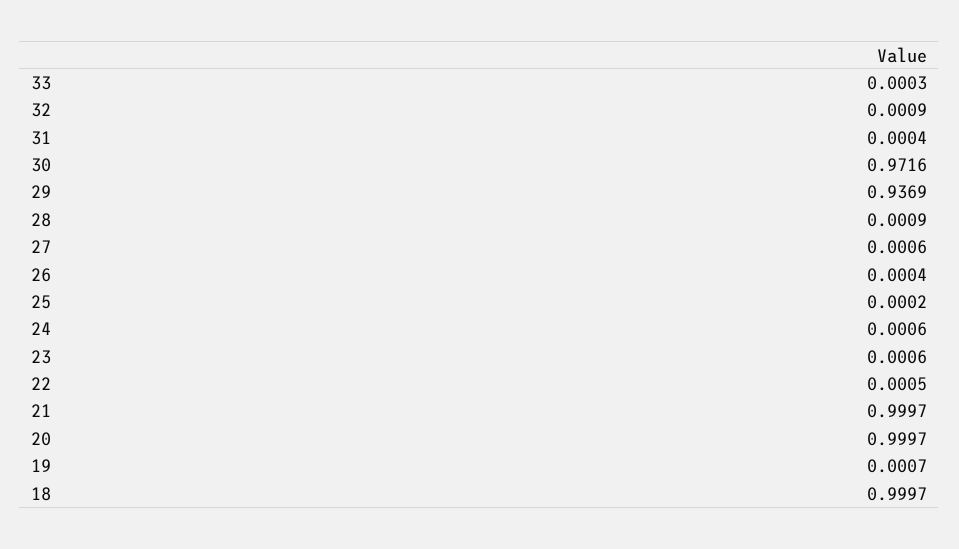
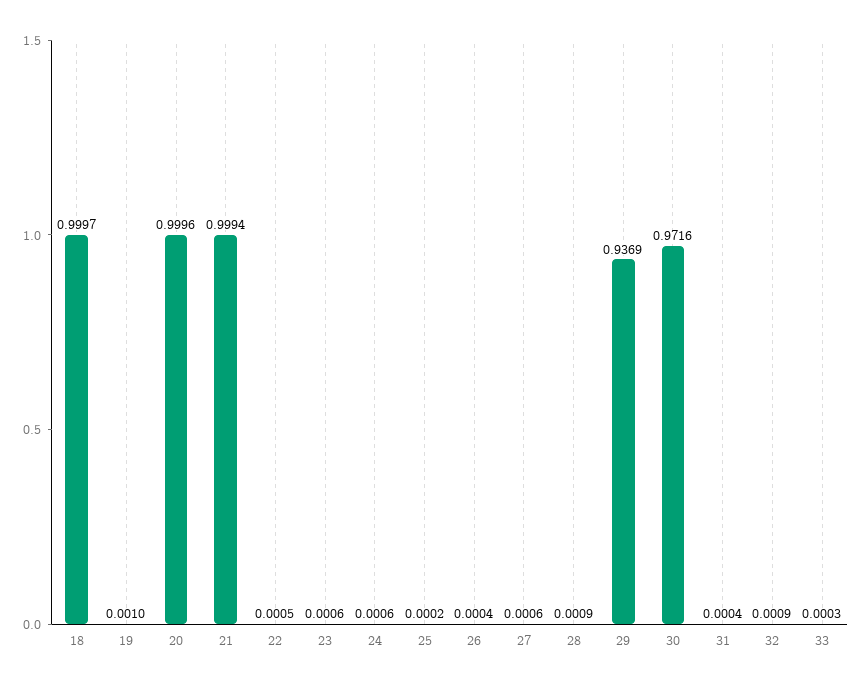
  {
    "33": 0.0003,
    "32": 0.0009,
    "31": 0.0004,
    "30": 0.9716,
    "29": 0.9369,
    "28": 0.0009,
    "27": 0.0006,
    "26": 0.0004,
    "25": 0.0002,
    "24": 0.0006,
    "23": 0.0006,
    "22": 0.0005,
-   "21": 0.9997,
+   "21": 0.9994,
-   "20": 0.9997,
+   "20": 0.9996,
-   "19": 0.0007,
+   "19": 0.001,
    "18": 0.9997
  }

